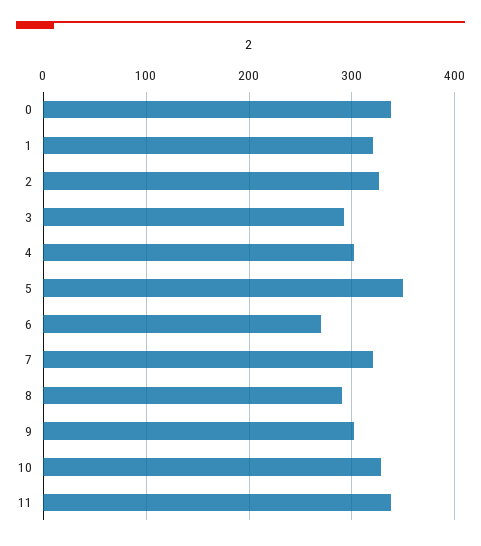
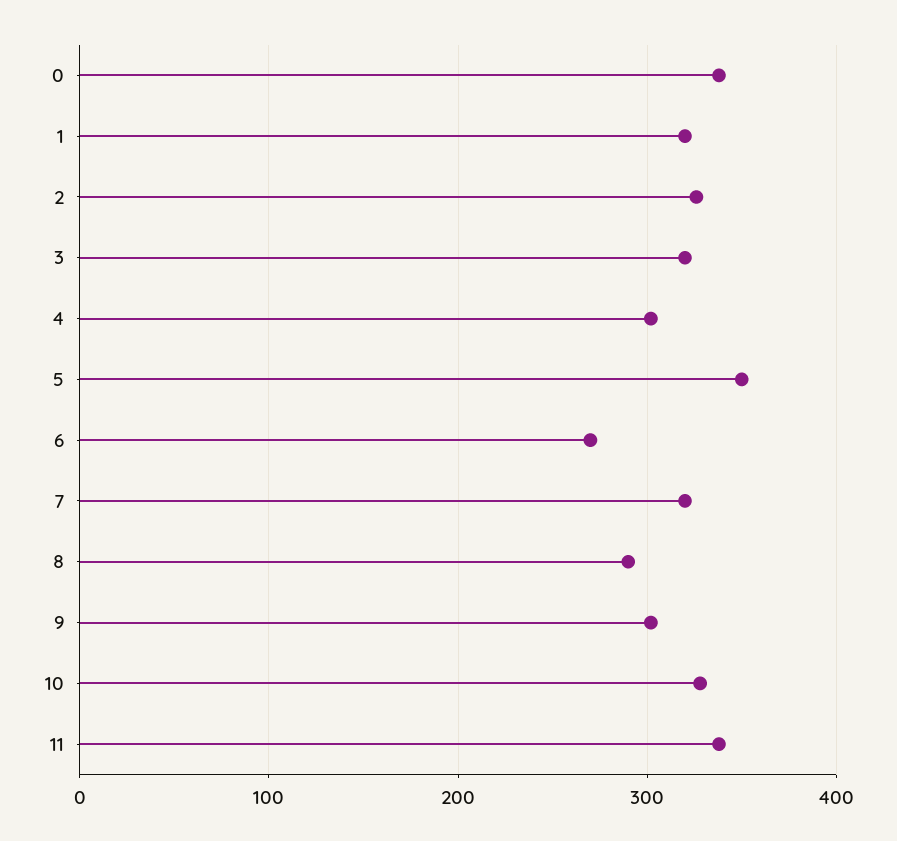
  {
    "0": 340,
    "1": 320,
    "2": 330,
-   "3": 290,
+   "3": 320,
    "4": 300,
    "5": 350,
    "6": 270,
    "7": 320,
    "8": 290,
    "9": 300,
    "10": 330,
    "11": 340
  }

